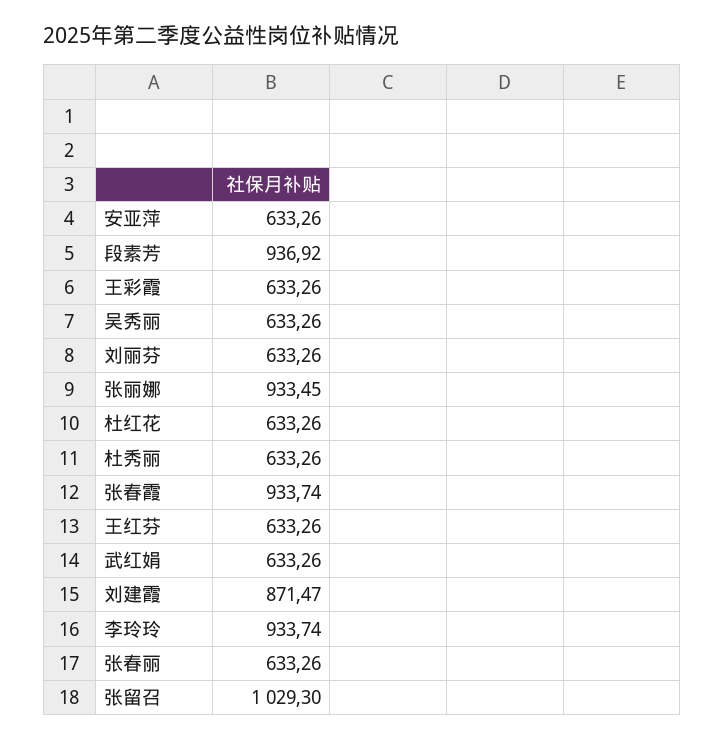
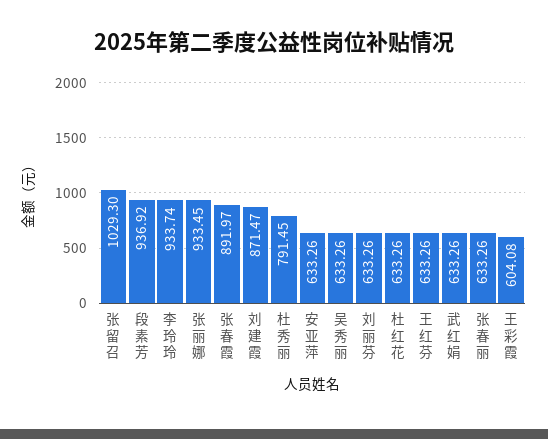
  {
    "安亚萍": 633.26,
    "段素芳": 936.92,
-   "王彩霞": 633.26,
+   "王彩霞": 604.08,
    "吴秀丽": 633.26,
    "刘丽芬": 633.26,
    "张丽娜": 933.45,
    "杜红花": 633.26,
-   "杜秀丽": 633.26,
+   "杜秀丽": 791.45,
-   "张春霞": 933.74,
+   "张春霞": 891.97,
    "王红芬": 633.26,
    "武红娟": 633.26,
    "刘建霞": 871.47,
    "李玲玲": 933.74,
    "张春丽": 633.26,
    "张留召": 1029.3
  }

